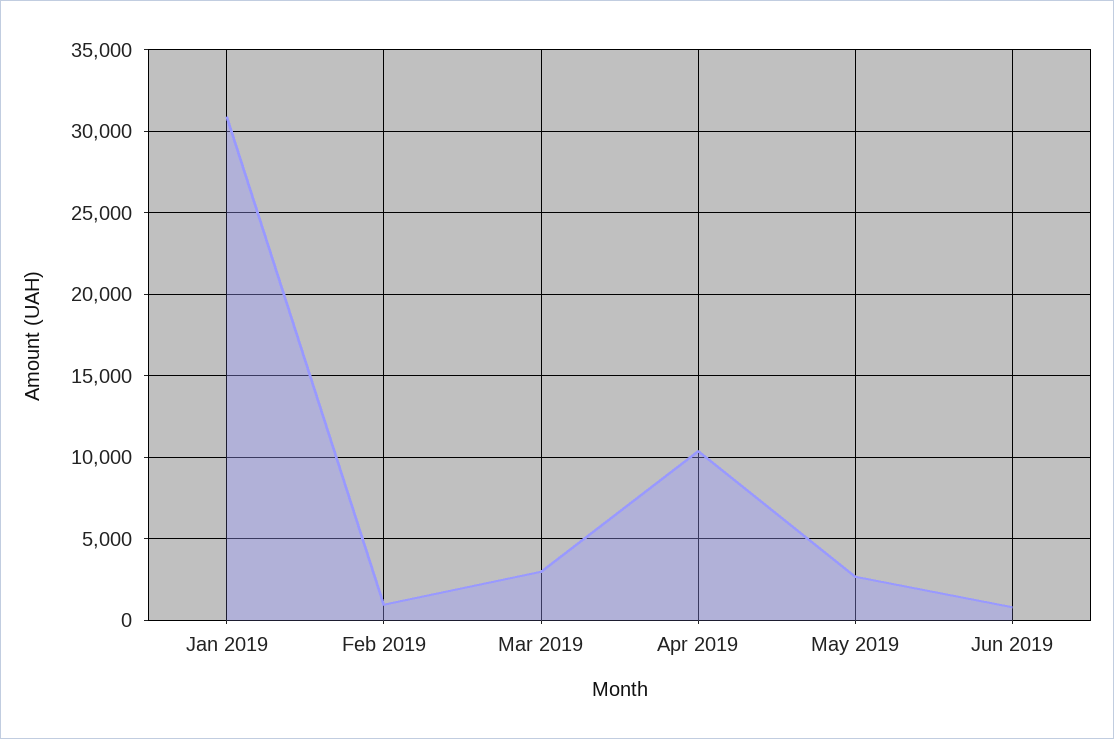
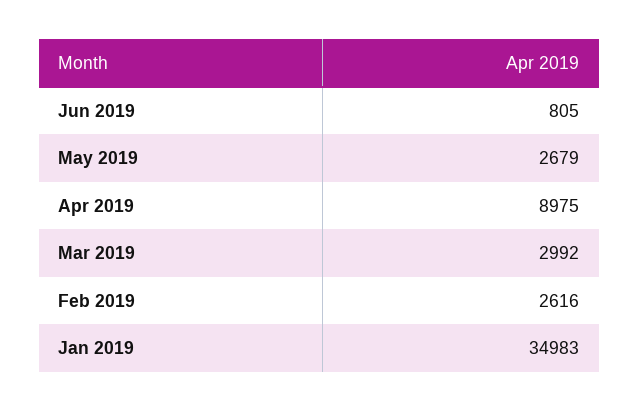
  {
-   "Jan 2019": 31000,
+   "Jan 2019": 34983,
-   "Feb 2019": 1000,
+   "Feb 2019": 2616,
    "Mar 2019": 2992,
-   "Apr 2019": 10500,
+   "Apr 2019": 8975,
    "May 2019": 2679,
    "Jun 2019": 805
  }

